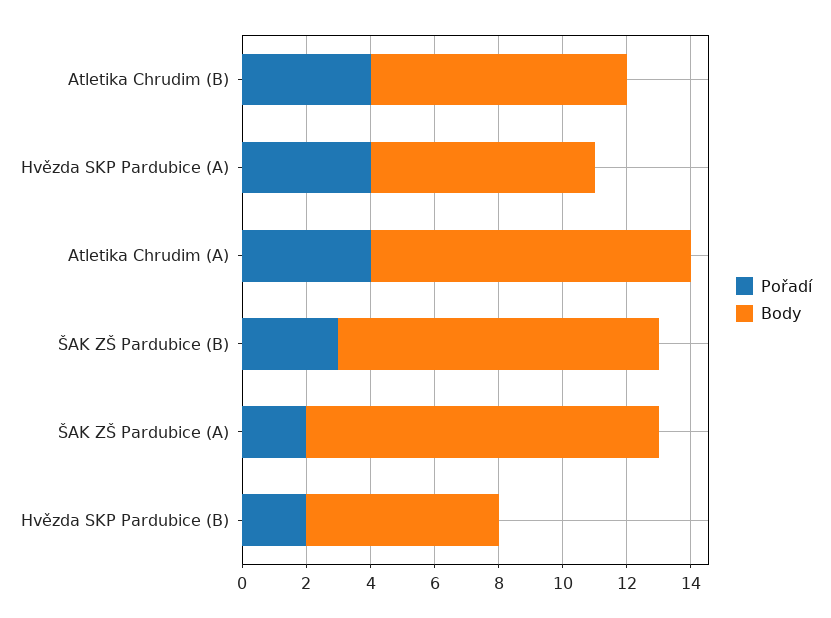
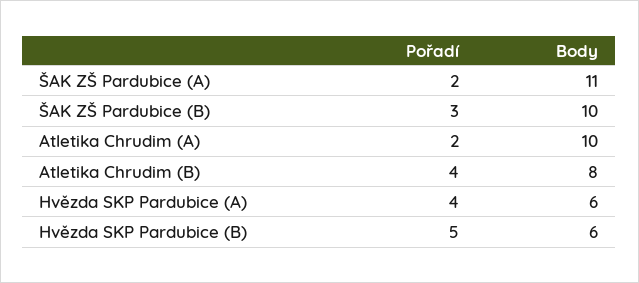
  {
    "Pořadí": {
      "Atletika Chrudim (B)": 4,
      "Hvězda SKP Pardubice (A)": 4,
-     "Atletika Chrudim (A)": 4,
+     "Atletika Chrudim (A)": 2,
      "ŠAK ZŠ Pardubice (B)": 3,
      "ŠAK ZŠ Pardubice (A)": 2,
-     "Hvězda SKP Pardubice (B)": 2
+     "Hvězda SKP Pardubice (B)": 5
    },
    "Body": {
      "Atletika Chrudim (B)": 8,
-     "Hvězda SKP Pardubice (A)": 7,
+     "Hvězda SKP Pardubice (A)": 6,
      "Atletika Chrudim (A)": 10,
      "ŠAK ZŠ Pardubice (B)": 10,
      "ŠAK ZŠ Pardubice (A)": 11,
      "Hvězda SKP Pardubice (B)": 6
    }
  }

